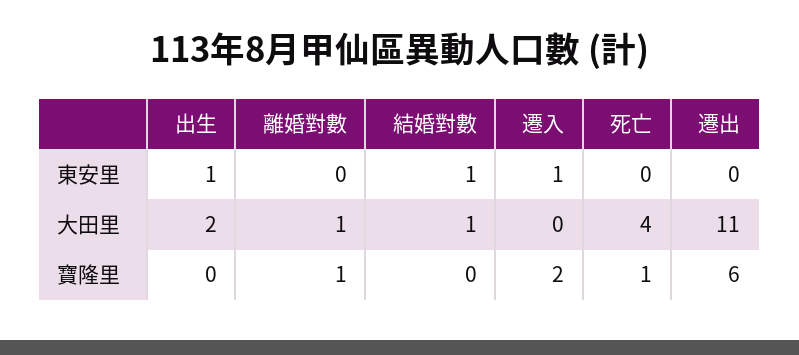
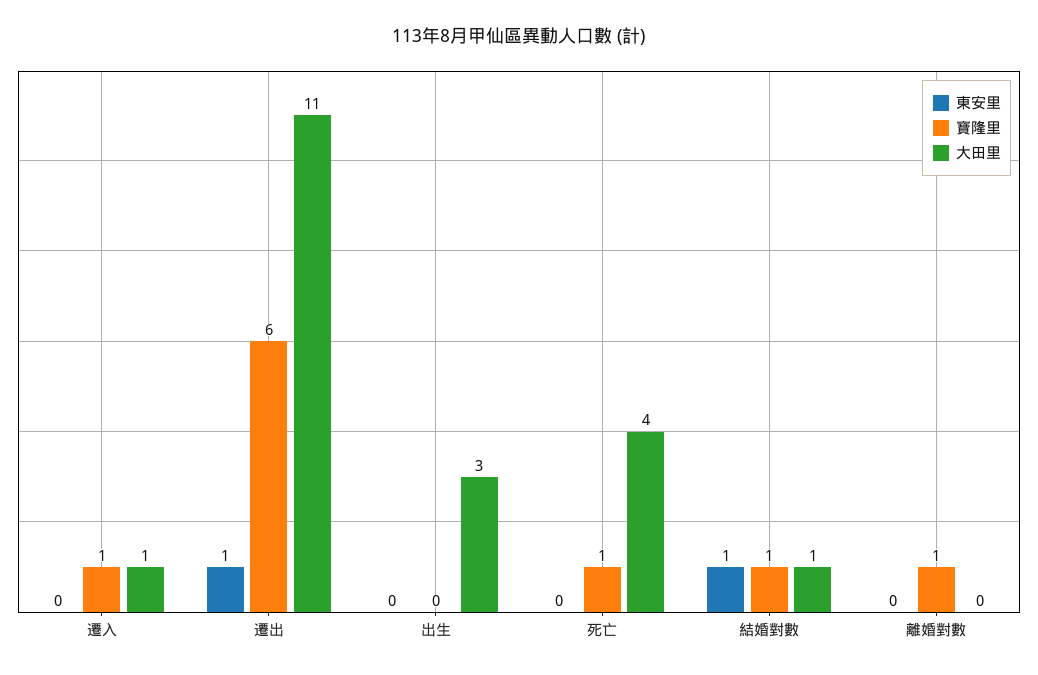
  {
    "東安里": {
-     "出生": 1,
+     "出生": 0,
      "離婚對數": 0,
      "結婚對數": 1,
-     "遷入": 1,
+     "遷入": 0,
      "死亡": 0,
-     "遷出": 0
+     "遷出": 1
    },
    "大田里": {
-     "出生": 2,
+     "出生": 3,
-     "離婚對數": 1,
+     "離婚對數": 0,
      "結婚對數": 1,
-     "遷入": 0,
+     "遷入": 1,
      "死亡": 4,
      "遷出": 11
    },
    "寶隆里": {
      "出生": 0,
      "離婚對數": 1,
-     "結婚對數": 0,
+     "結婚對數": 1,
-     "遷入": 2,
+     "遷入": 1,
      "死亡": 1,
      "遷出": 6
    }
  }

